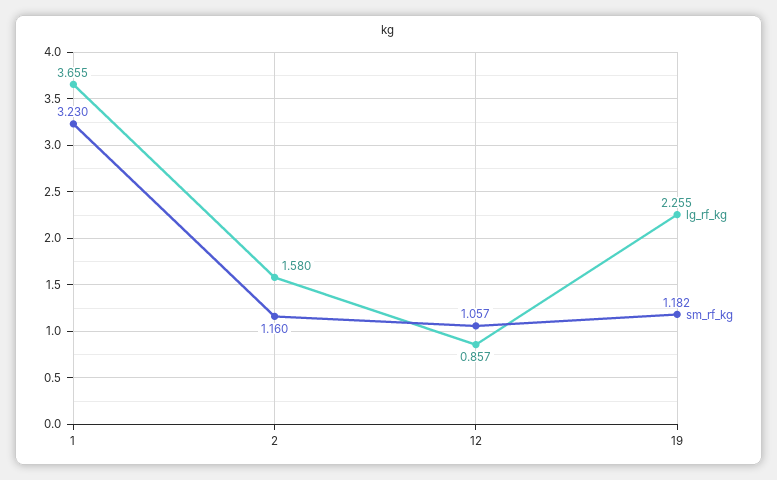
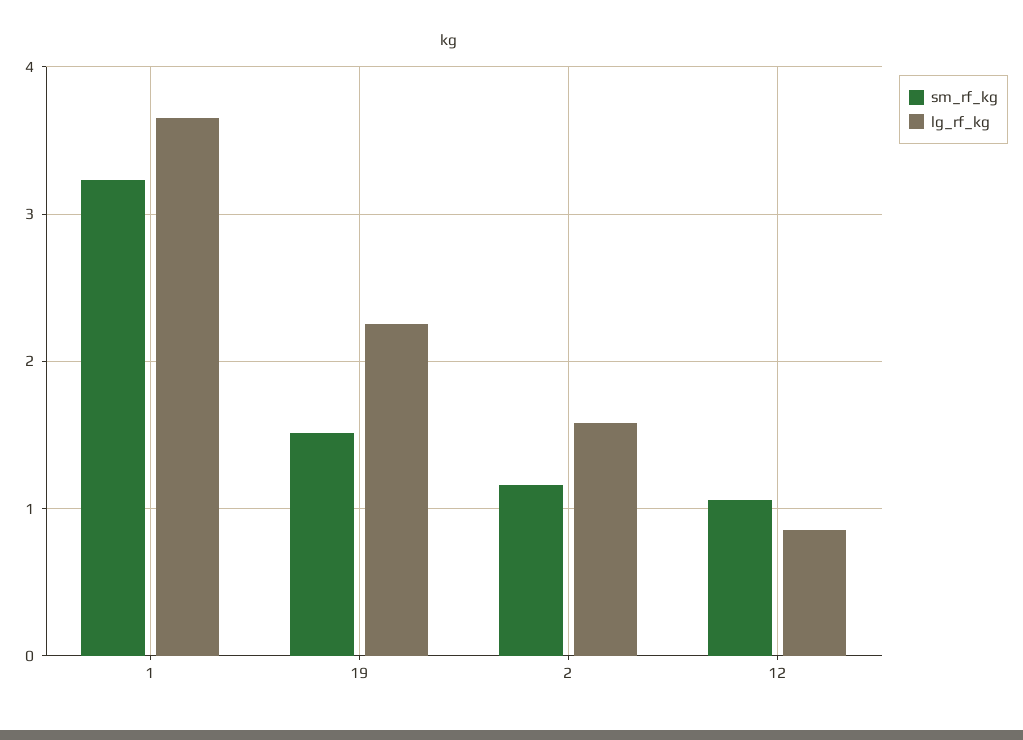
  {
    "lg_rf_kg": {
      "1": 3.655,
      "2": 1.58,
      "12": 0.857,
      "19": 2.255
    },
    "sm_rf_kg": {
      "1": 3.23,
      "2": 1.16,
      "12": 1.057,
-     "19": 1.182
+     "19": 1.5
    }
  }

